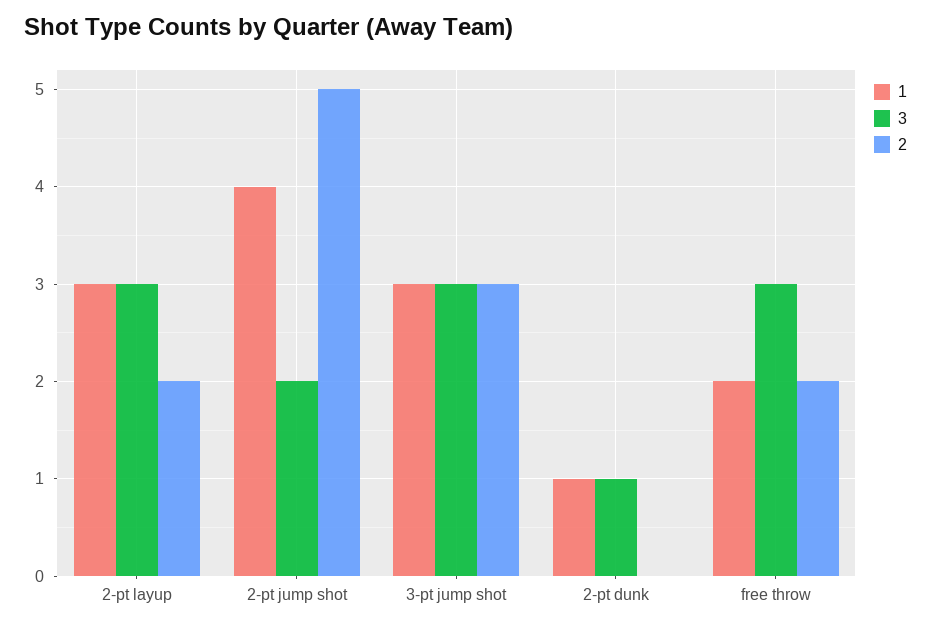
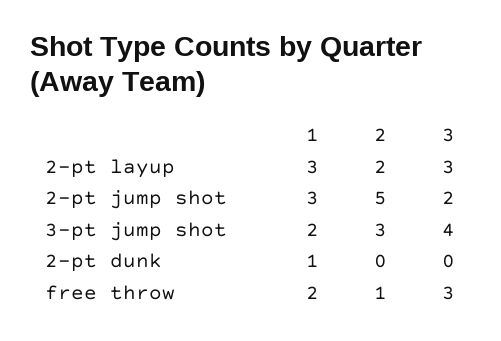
  {
    "1": {
      "2-pt layup": 3,
-     "2-pt jump shot": 4,
+     "2-pt jump shot": 3,
-     "3-pt jump shot": 3,
+     "3-pt jump shot": 2,
      "2-pt dunk": 1,
      "free throw": 2
    },
    "3": {
      "2-pt layup": 3,
      "2-pt jump shot": 2,
-     "3-pt jump shot": 3,
+     "3-pt jump shot": 4,
-     "2-pt dunk": 1,
+     "2-pt dunk": 0,
      "free throw": 3
    },
    "2": {
      "2-pt layup": 2,
      "2-pt jump shot": 5,
      "3-pt jump shot": 3,
      "2-pt dunk": 0,
-     "free throw": 2
+     "free throw": 1
    }
  }

